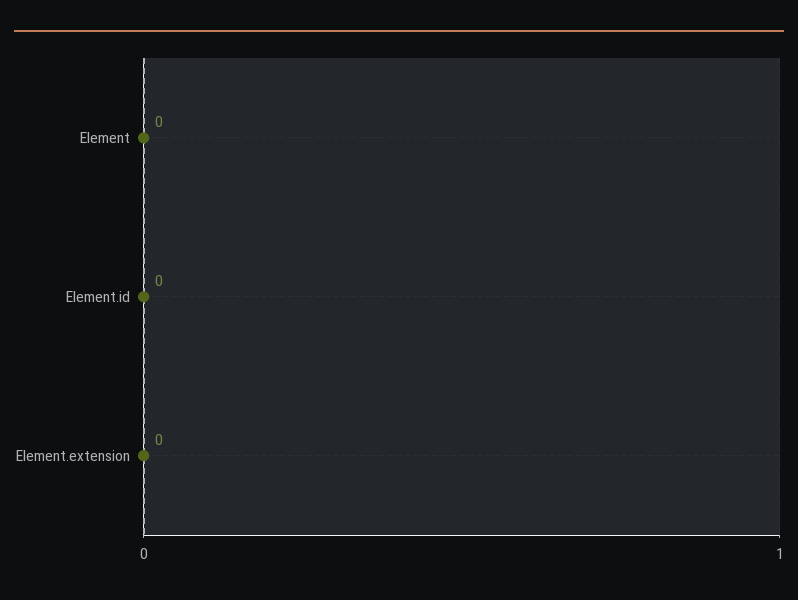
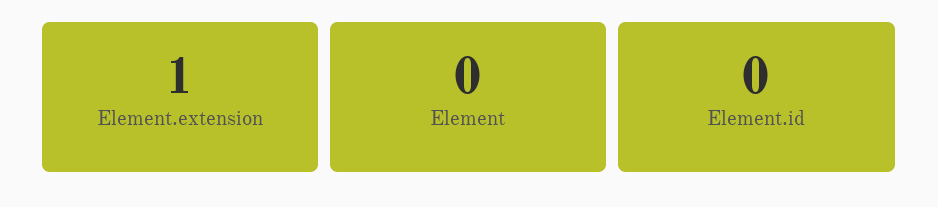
  {
    "Element": 0,
    "Element.id": 0,
-   "Element.extension": 0
+   "Element.extension": 1
  }

